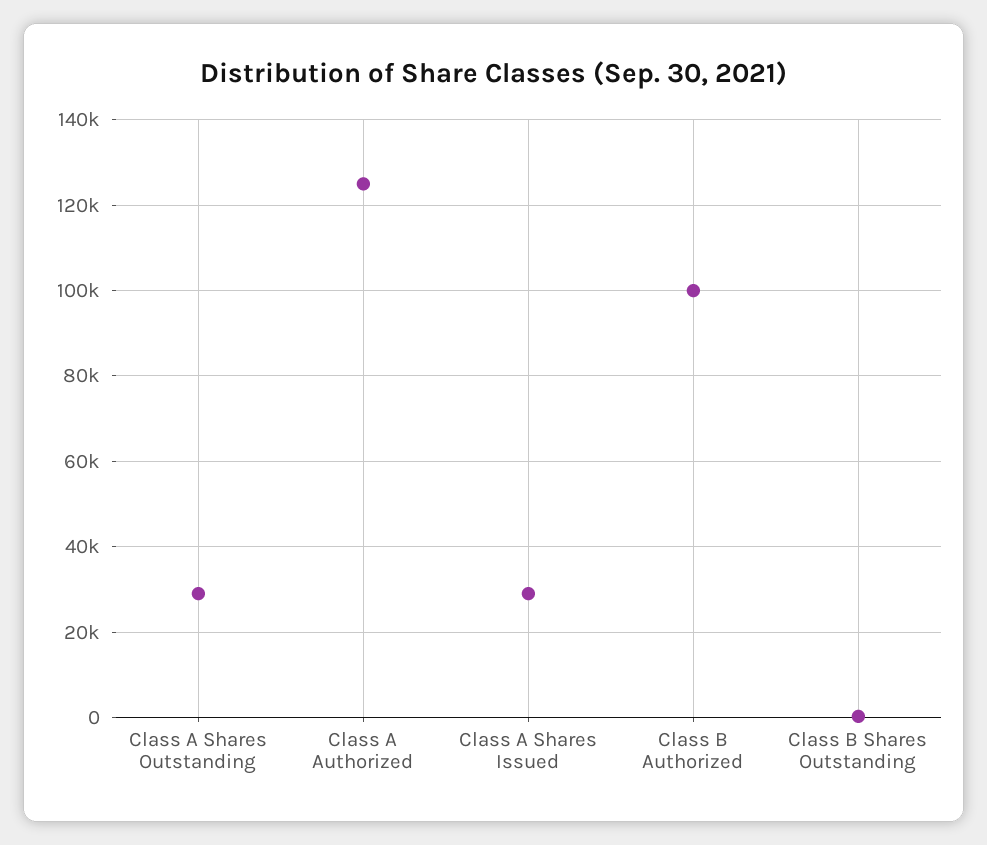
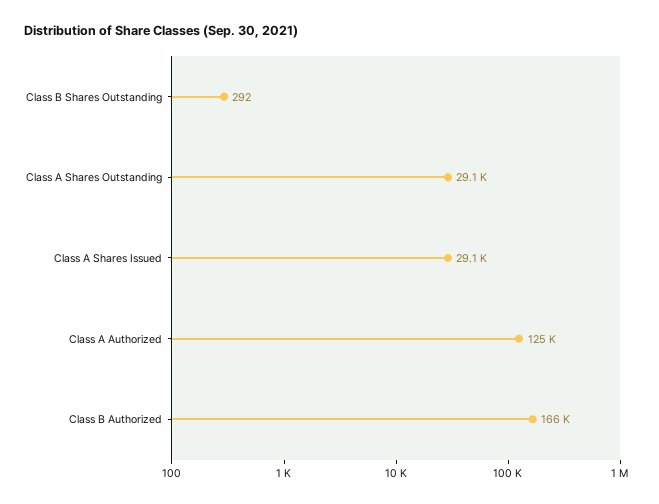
  {
    "Class A Shares Outstanding": 29100,
    "Class A Authorized": 125000,
    "Class A Shares Issued": 29100,
-   "Class B Authorized": 100000,
+   "Class B Authorized": 166000,
    "Class B Shares Outstanding": 292
  }

